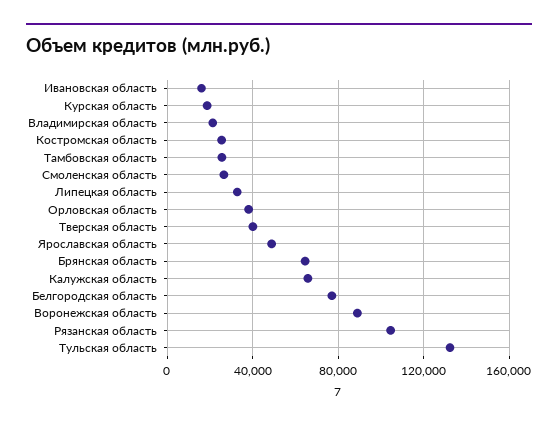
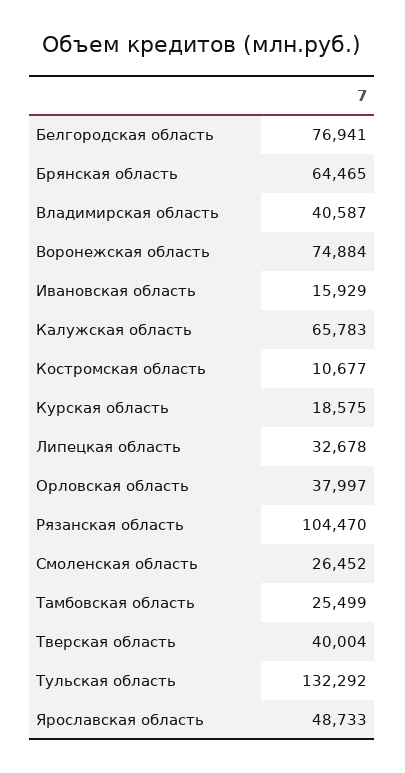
  {
    "Ивановская область": 15929,
    "Курская область": 18575,
-   "Владимирская область": 20000,
+   "Владимирская область": 40587,
-   "Костромская область": 25000,
+   "Костромская область": 10677,
    "Тамбовская область": 25499,
    "Смоленская область": 26452,
    "Липецкая область": 32678,
    "Орловская область": 37997,
    "Тверская область": 40004,
    "Ярославская область": 48733,
    "Брянская область": 64465,
    "Калужская область": 65783,
    "Белгородская область": 76941,
-   "Воронежская область": 90000,
+   "Воронежская область": 74884,
    "Рязанская область": 104470,
    "Тульская область": 132292
  }

